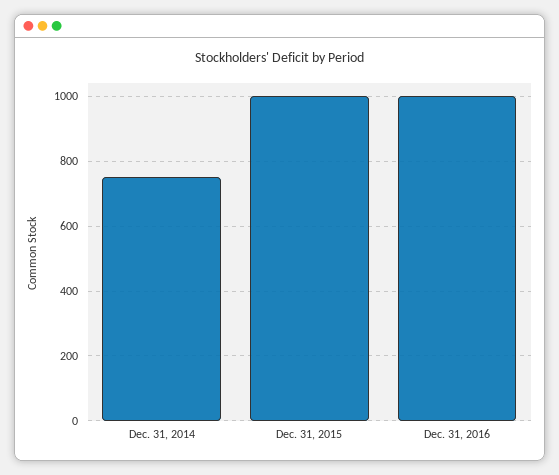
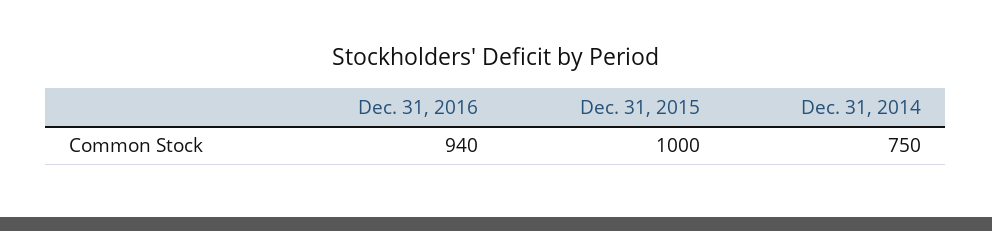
  {
    "Dec. 31, 2014": 750,
    "Dec. 31, 2015": 1000,
-   "Dec. 31, 2016": 1000
+   "Dec. 31, 2016": 940
  }

